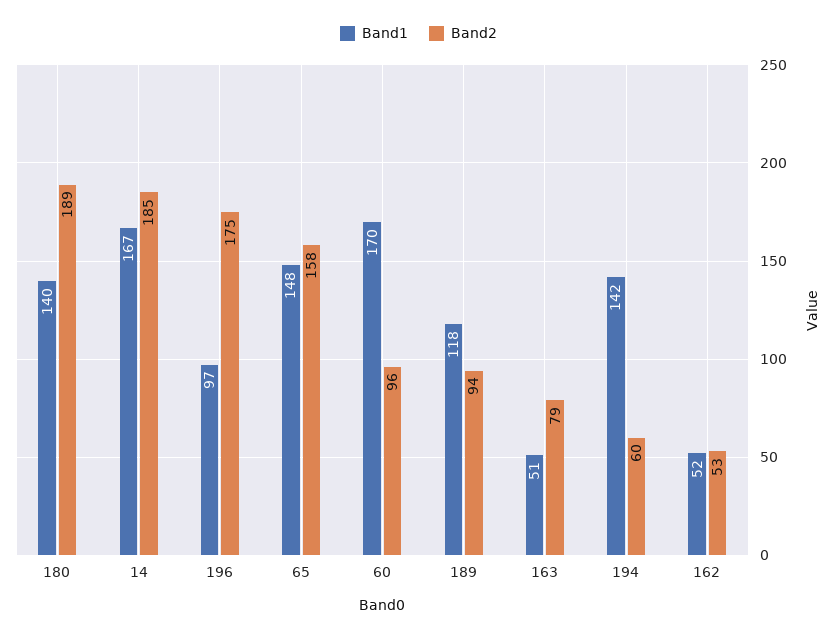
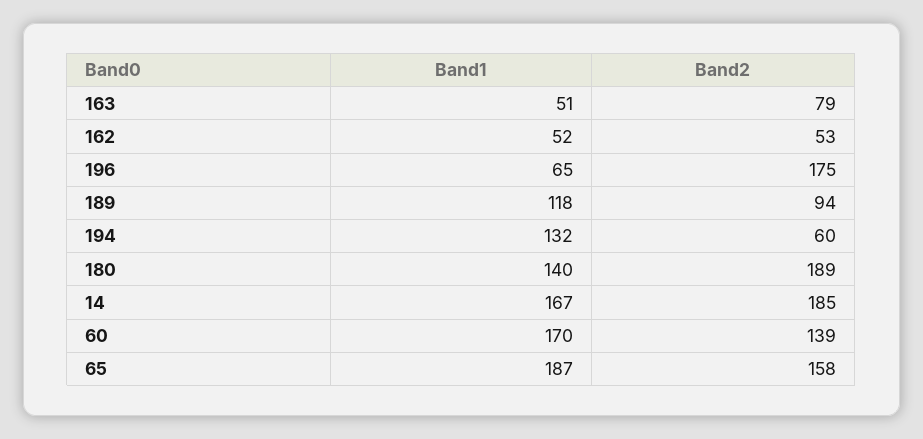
  {
    "Band1": {
      "180": 140,
      "14": 167,
-     "196": 97,
+     "196": 65,
-     "65": 148,
+     "65": 187,
      "60": 170,
      "189": 118,
      "163": 51,
-     "194": 142,
+     "194": 132,
      "162": 52
    },
    "Band2": {
      "180": 189,
      "14": 185,
      "196": 175,
      "65": 158,
-     "60": 96,
+     "60": 139,
      "189": 94,
      "163": 79,
      "194": 60,
      "162": 53
    }
  }

